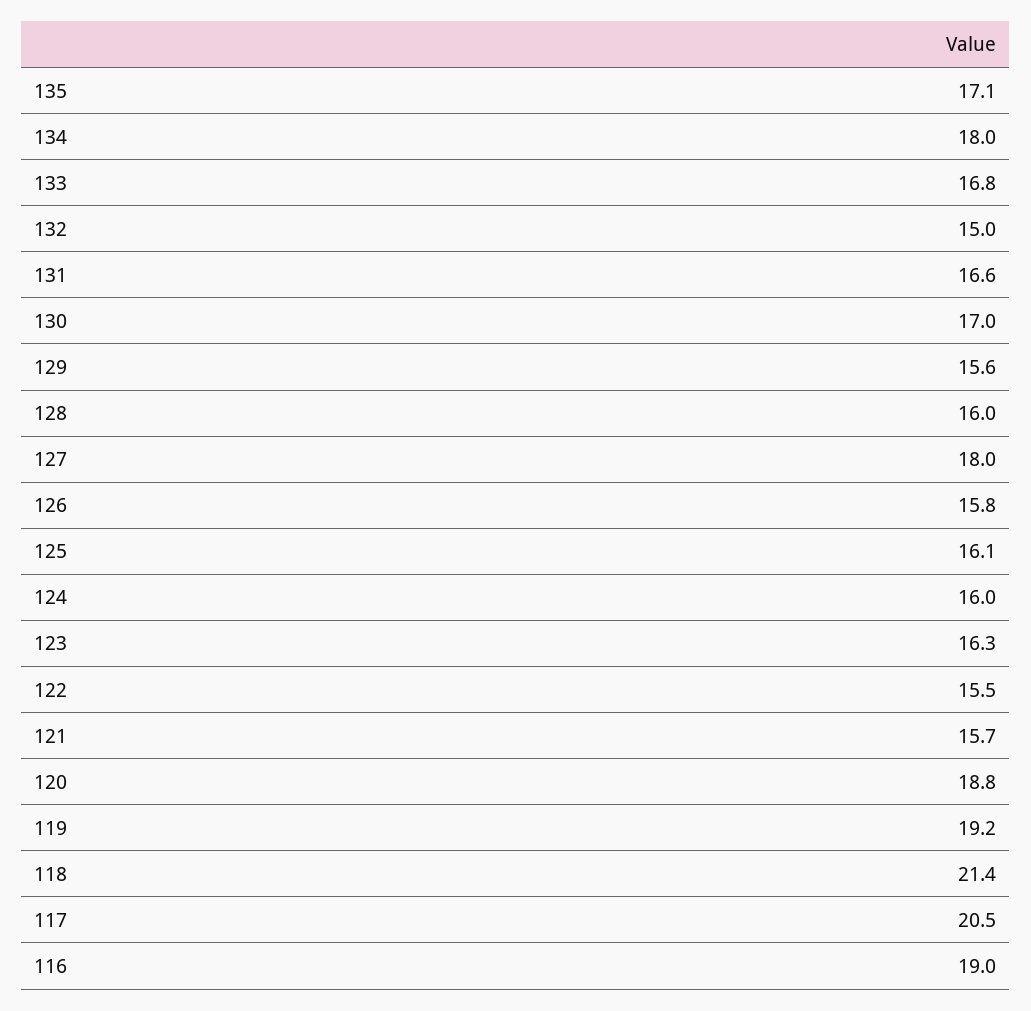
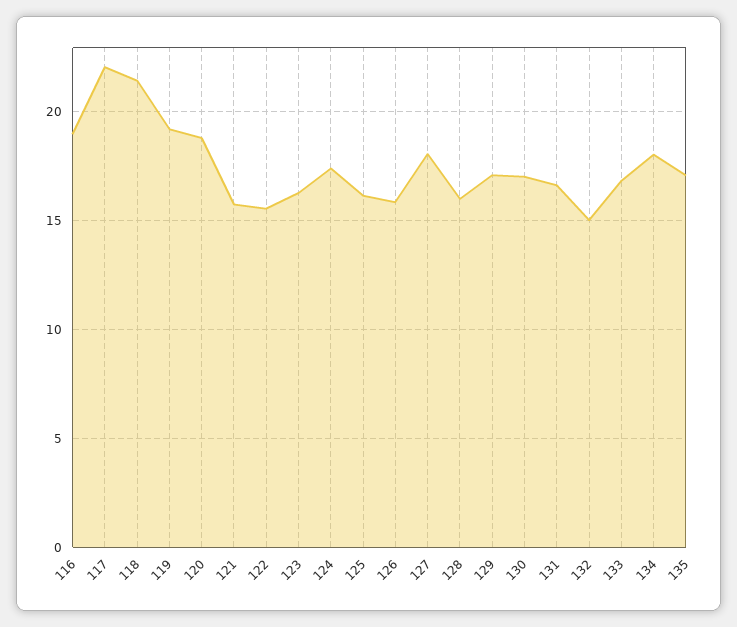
  {
    "135": 17.1,
    "134": 18,
    "133": 16.8,
    "132": 15,
    "131": 16.6,
    "130": 17,
-   "129": 15.6,
+   "129": 17,
    "128": 16,
    "127": 18,
    "126": 15.8,
    "125": 16.1,
-   "124": 16,
+   "124": 17.5,
    "123": 16.3,
    "122": 15.5,
    "121": 15.7,
    "120": 18.8,
    "119": 19.2,
    "118": 21.4,
-   "117": 20.5,
+   "117": 22,
    "116": 19
  }

